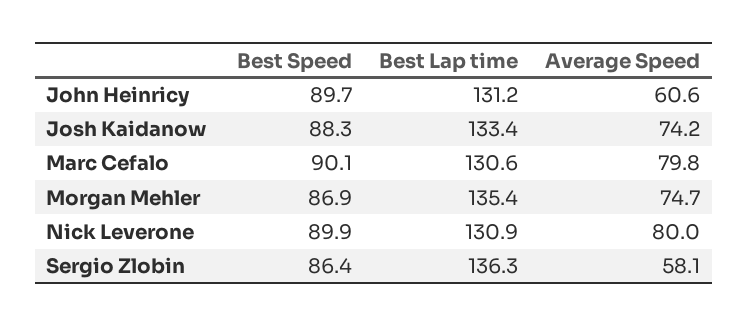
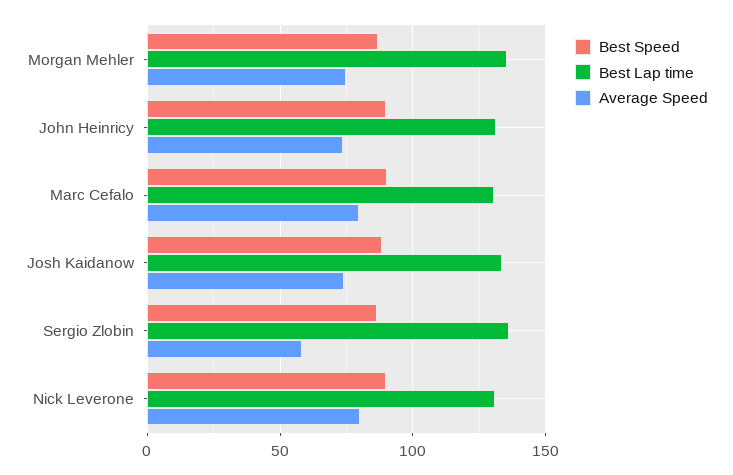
  {
    "Best Speed": {
      "John Heinricy": 89.7,
      "Josh Kaidanow": 88.3,
      "Marc Cefalo": 90.1,
      "Morgan Mehler": 86.9,
      "Nick Leverone": 89.9,
      "Sergio Zlobin": 86.4
    },
    "Best Lap time": {
      "John Heinricy": 131.2,
      "Josh Kaidanow": 133.4,
      "Marc Cefalo": 130.6,
      "Morgan Mehler": 135.4,
      "Nick Leverone": 130.9,
      "Sergio Zlobin": 136.3
    },
    "Average Speed": {
-     "John Heinricy": 60.6,
+     "John Heinricy": 75,
      "Josh Kaidanow": 74.2,
      "Marc Cefalo": 79.8,
      "Morgan Mehler": 74.7,
      "Nick Leverone": 80,
      "Sergio Zlobin": 58.1
    }
  }

